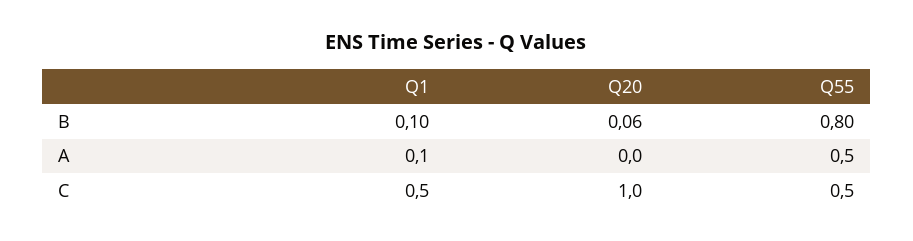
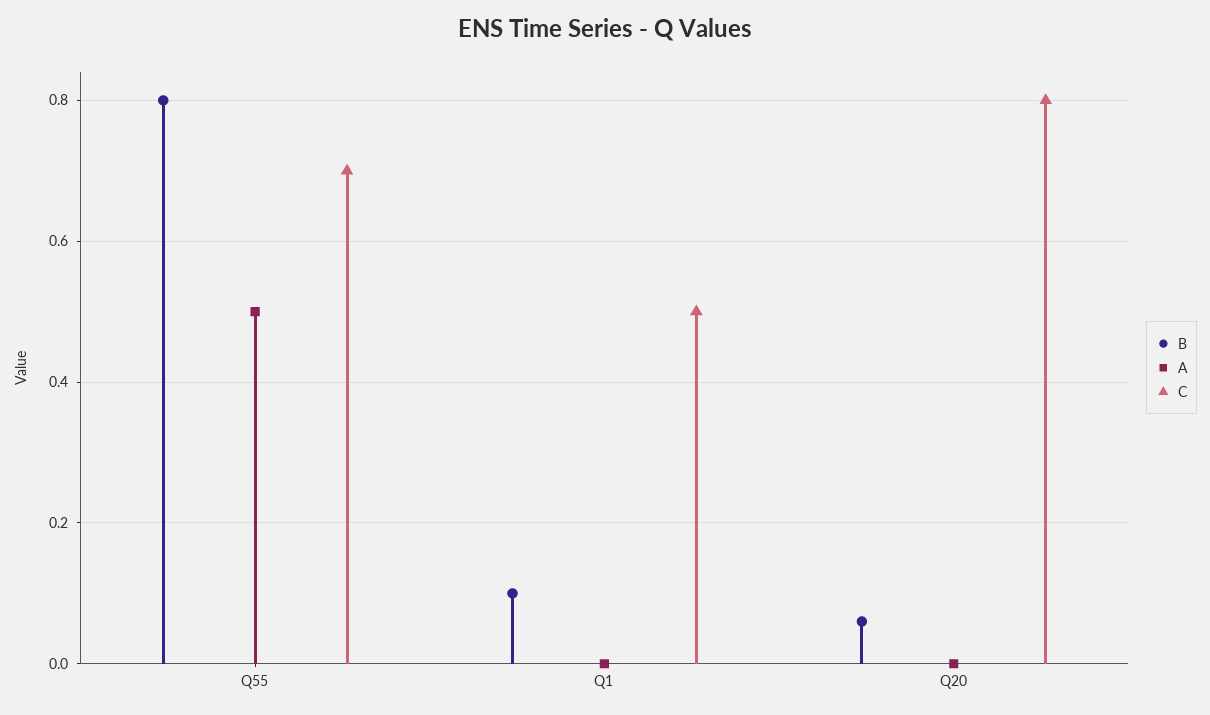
  {
    "B": {
      "Q1": 0.1,
      "Q20": 0.06,
      "Q55": 0.8
    },
    "A": {
-     "Q1": 0.1,
+     "Q1": 0,
      "Q20": 0,
      "Q55": 0.5
    },
    "C": {
      "Q1": 0.5,
-     "Q20": 1,
+     "Q20": 0.8,
-     "Q55": 0.5
+     "Q55": 0.7
    }
  }

